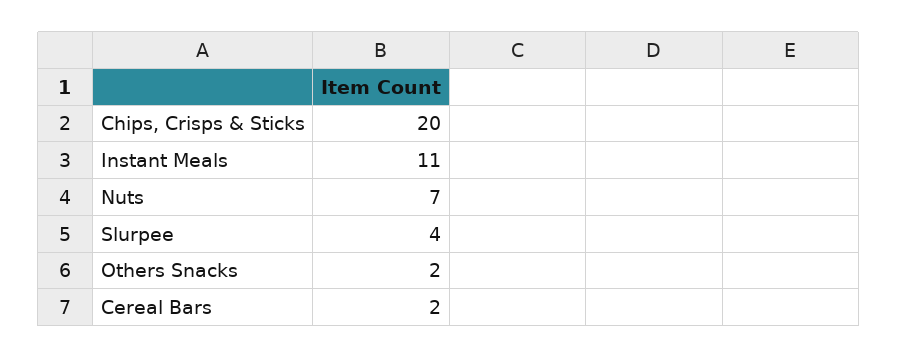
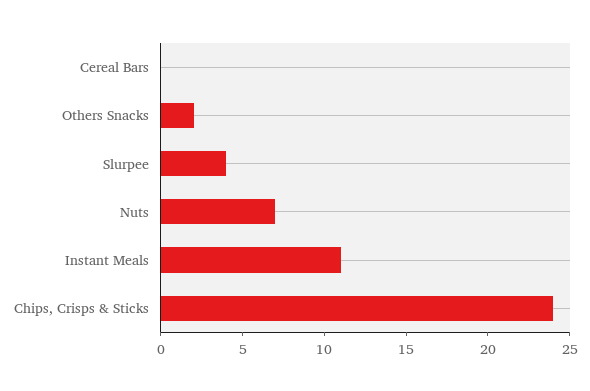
  {
-   "Chips, Crisps & Sticks": 20,
+   "Chips, Crisps & Sticks": 24,
    "Instant Meals": 11,
    "Nuts": 7,
    "Slurpee": 4,
    "Others Snacks": 2,
-   "Cereal Bars": 2
+   "Cereal Bars": 0
  }

